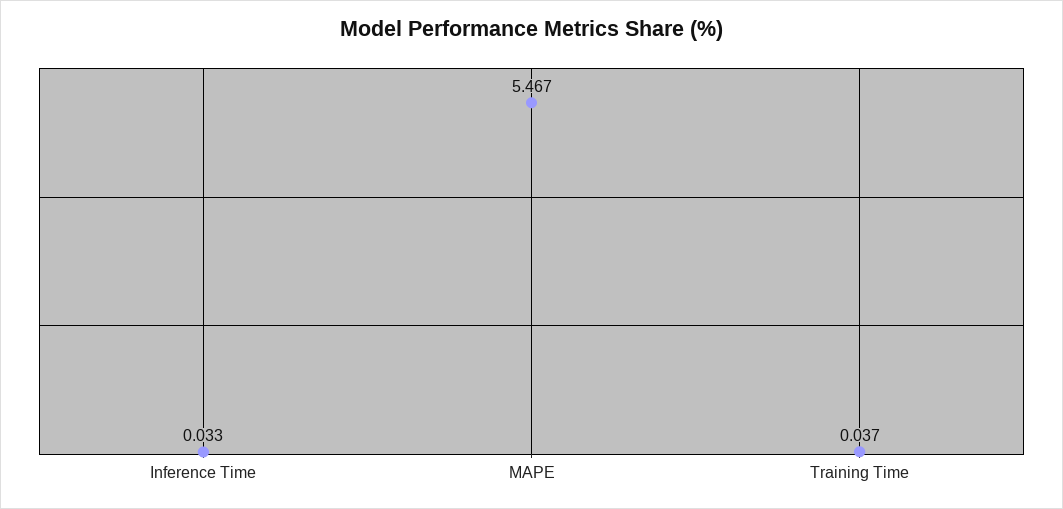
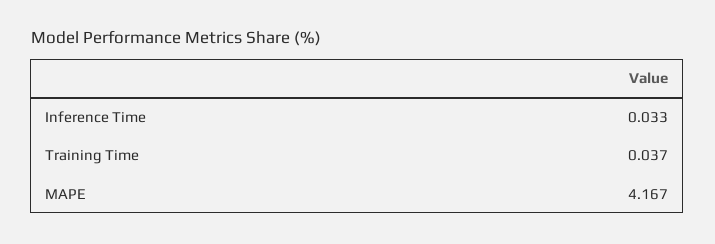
  {
    "Inference Time": 0.033,
-   "MAPE": 5.467,
+   "MAPE": 4.167,
    "Training Time": 0.037
  }

